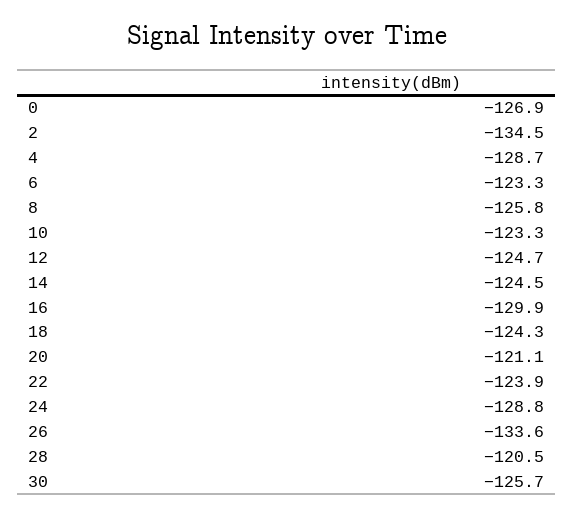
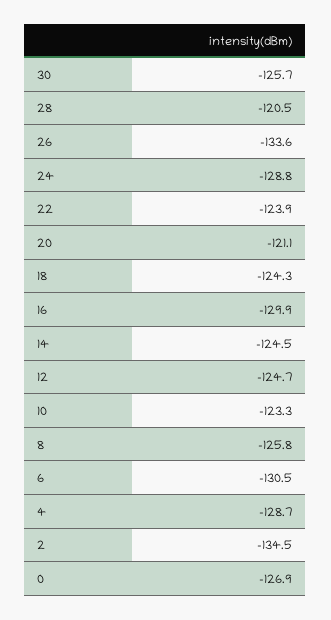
  {
    "0": -126.9,
    "2": -134.5,
    "4": -128.7,
-   "6": -123.3,
+   "6": -130.5,
    "8": -125.8,
    "10": -123.3,
    "12": -124.7,
    "14": -124.5,
    "16": -129.9,
    "18": -124.3,
    "20": -121.1,
    "22": -123.9,
    "24": -128.8,
    "26": -133.6,
    "28": -120.5,
    "30": -125.7
  }

